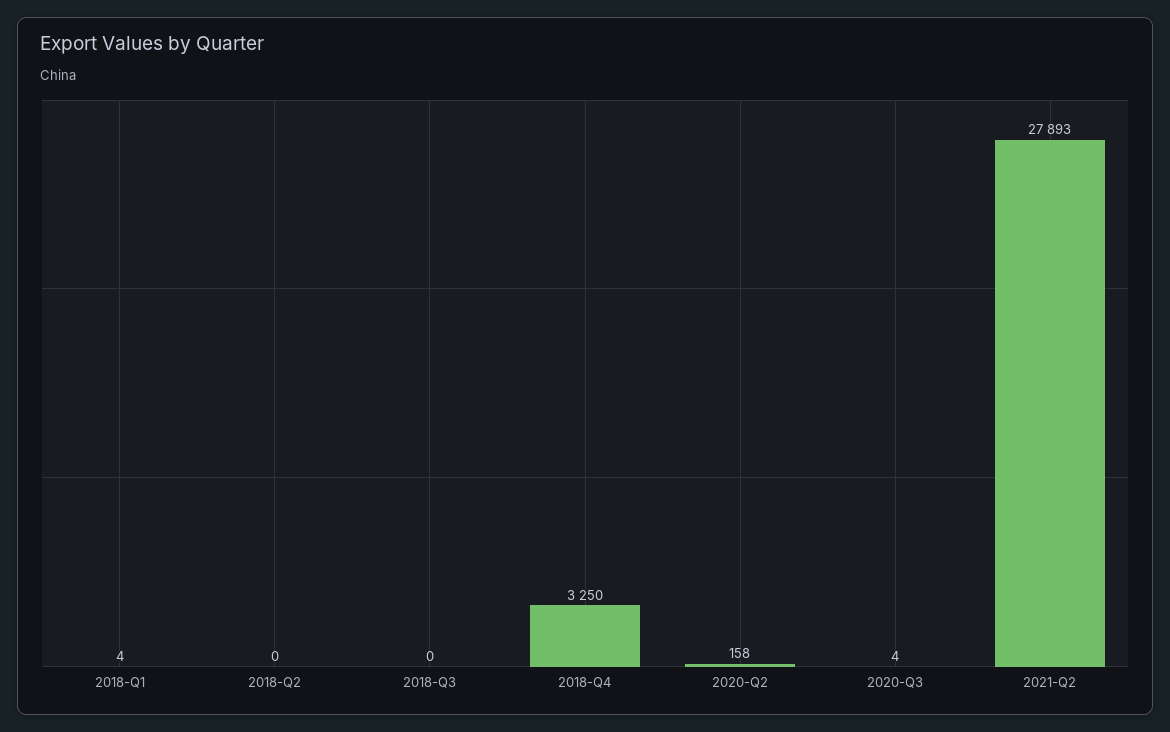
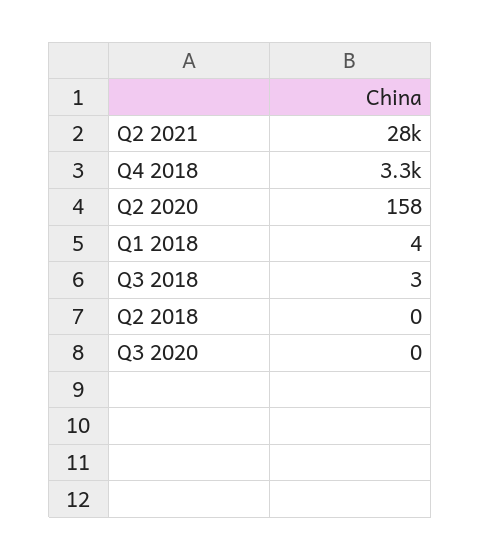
  {
    "2018-Q1": 4,
    "2018-Q2": 0,
-   "2018-Q3": 0,
+   "2018-Q3": 3,
    "2018-Q4": 3250,
    "2020-Q2": 158,
-   "2020-Q3": 4,
+   "2020-Q3": 0,
    "2021-Q2": 27893
  }

